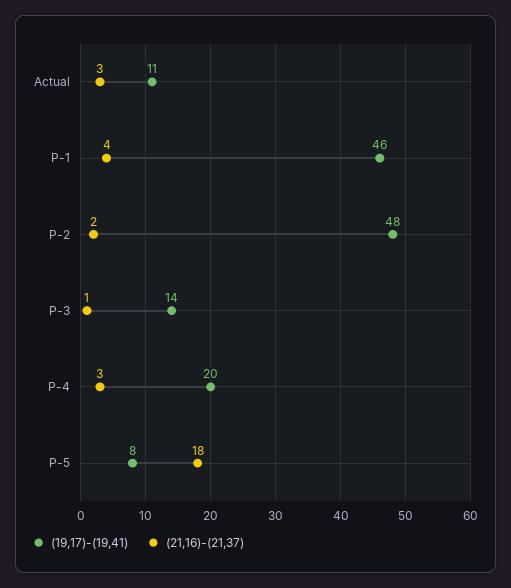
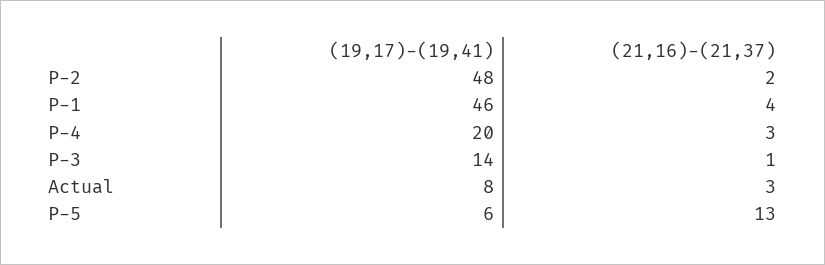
  {
    "(19,17)-(19,41)": {
-     "Actual": 11,
+     "Actual": 8,
      "P-1": 46,
      "P-2": 48,
      "P-3": 14,
      "P-4": 20,
-     "P-5": 8
+     "P-5": 6
    },
    "(21,16)-(21,37)": {
      "Actual": 3,
      "P-1": 4,
      "P-2": 2,
      "P-3": 1,
      "P-4": 3,
-     "P-5": 18
+     "P-5": 13
    }
  }

